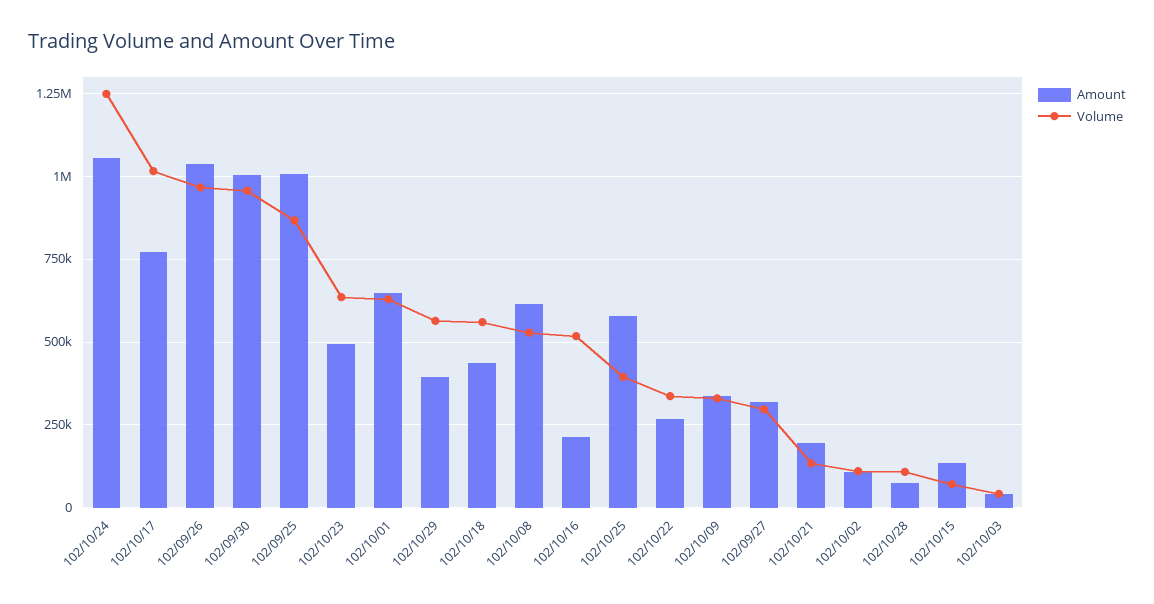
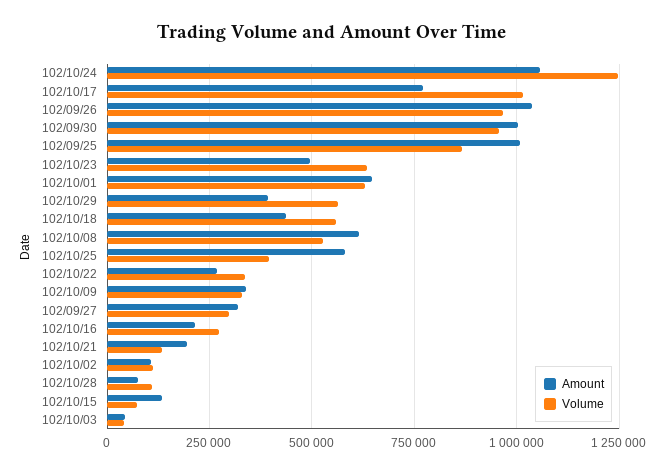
  {
    "Amount": {
      "102/10/24": 1050000,
      "102/10/17": 775000,
      "102/09/26": 1025000,
      "102/09/30": 1000000,
      "102/09/25": 1000000,
      "102/10/23": 500000,
      "102/10/01": 650000,
      "102/10/29": 400000,
      "102/10/18": 425000,
      "102/10/08": 625000,
      "102/10/16": 225000,
      "102/10/25": 575000,
      "102/10/22": 275000,
      "102/10/09": 350000,
      "102/09/27": 325000,
      "102/10/21": 200000,
      "102/10/02": 100000,
      "102/10/28": 75000,
      "102/10/15": 125000,
      "102/10/03": 50000
    },
    "Volume": {
      "102/10/24": 1250000,
      "102/10/17": 1025000,
      "102/09/26": 975000,
      "102/09/30": 950000,
      "102/09/25": 875000,
      "102/10/23": 625000,
      "102/10/01": 625000,
      "102/10/29": 575000,
      "102/10/18": 550000,
      "102/10/08": 525000,
-     "102/10/16": 525000,
+     "102/10/16": 275000,
      "102/10/25": 400000,
      "102/10/22": 325000,
      "102/10/09": 325000,
      "102/09/27": 300000,
      "102/10/21": 125000,
      "102/10/02": 100000,
      "102/10/28": 100000,
      "102/10/15": 75000,
      "102/10/03": 50000
    }
  }

